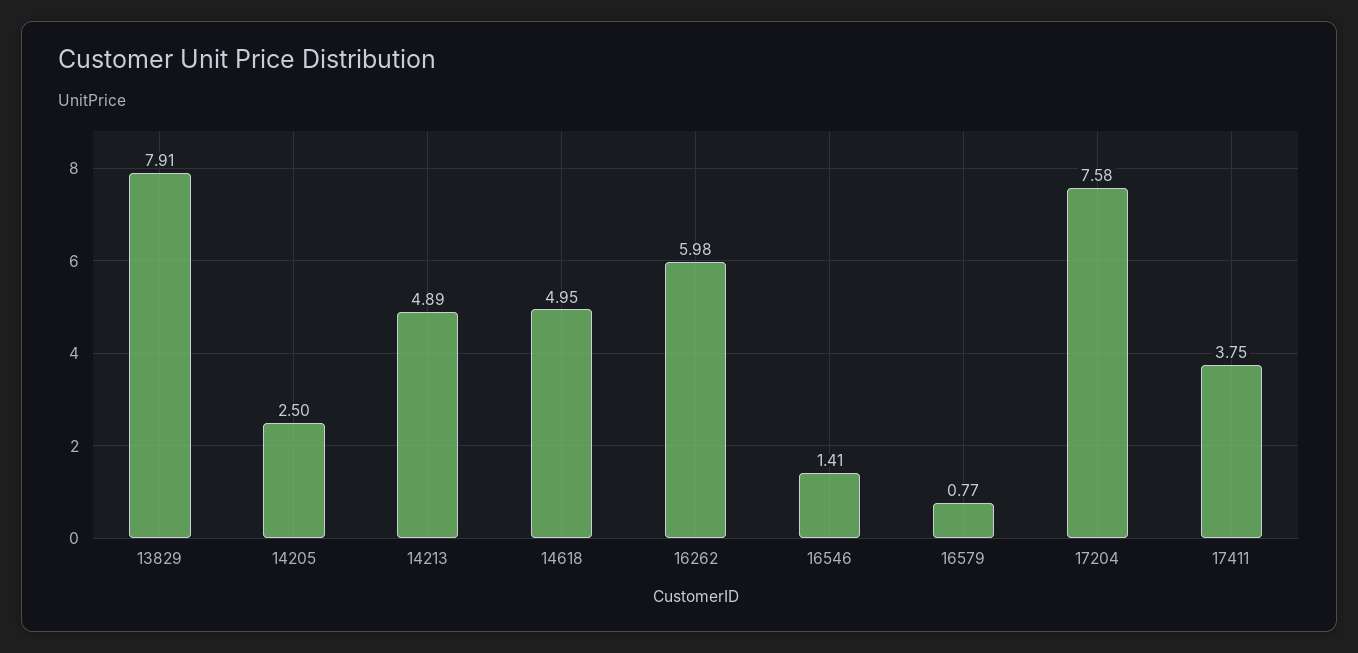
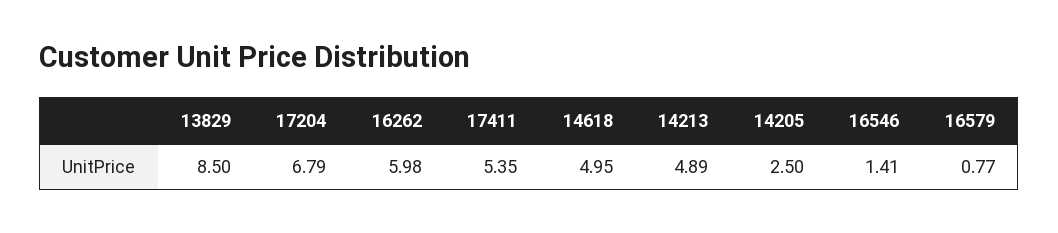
  {
-   "13829": 7.91,
+   "13829": 8.5,
    "14205": 2.5,
    "14213": 4.89,
    "14618": 4.95,
    "16262": 5.98,
    "16546": 1.41,
    "16579": 0.77,
-   "17204": 7.58,
+   "17204": 6.79,
-   "17411": 3.75
+   "17411": 5.35
  }

